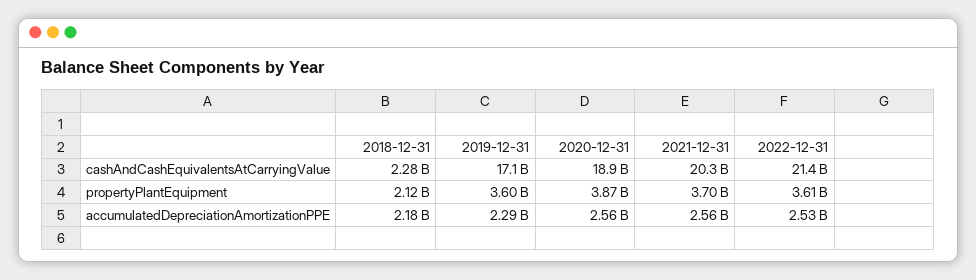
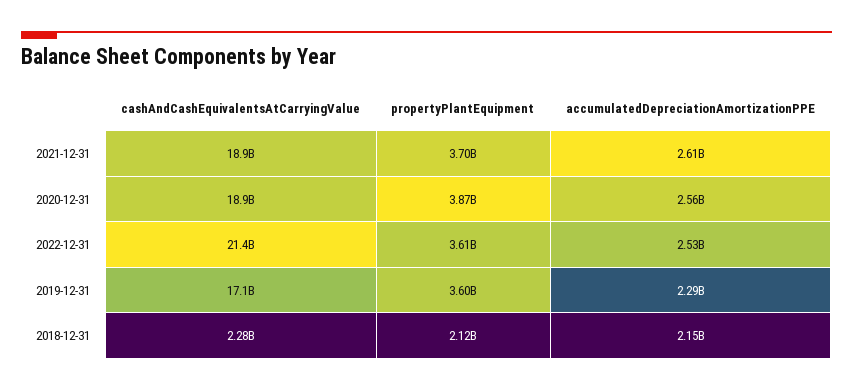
  {
    "2018-12-31": {
      "cashAndCashEquivalentsAtCarryingValue": 2280000000,
      "propertyPlantEquipment": 2120000000,
-     "accumulatedDepreciationAmortizationPPE": 2180000000
+     "accumulatedDepreciationAmortizationPPE": 2150000000
    },
    "2019-12-31": {
      "cashAndCashEquivalentsAtCarryingValue": 17100000000,
      "propertyPlantEquipment": 3600000000,
      "accumulatedDepreciationAmortizationPPE": 2290000000
    },
    "2020-12-31": {
      "cashAndCashEquivalentsAtCarryingValue": 18900000000,
      "propertyPlantEquipment": 3870000000,
      "accumulatedDepreciationAmortizationPPE": 2560000000
    },
    "2021-12-31": {
-     "cashAndCashEquivalentsAtCarryingValue": 20300000000,
+     "cashAndCashEquivalentsAtCarryingValue": 18900000000,
      "propertyPlantEquipment": 3700000000,
-     "accumulatedDepreciationAmortizationPPE": 2560000000
+     "accumulatedDepreciationAmortizationPPE": 2610000000
    },
    "2022-12-31": {
      "cashAndCashEquivalentsAtCarryingValue": 21400000000,
      "propertyPlantEquipment": 3610000000,
      "accumulatedDepreciationAmortizationPPE": 2530000000
    }
  }

